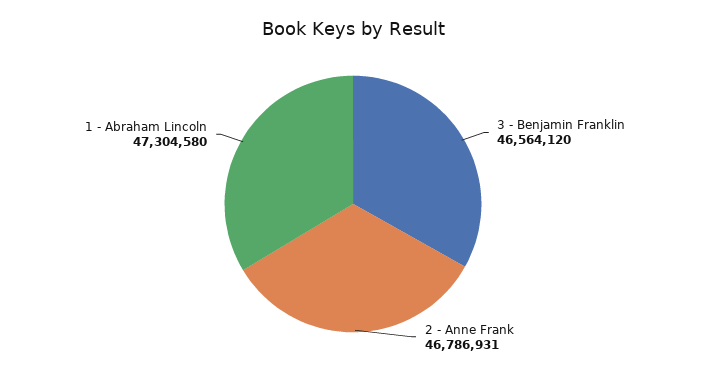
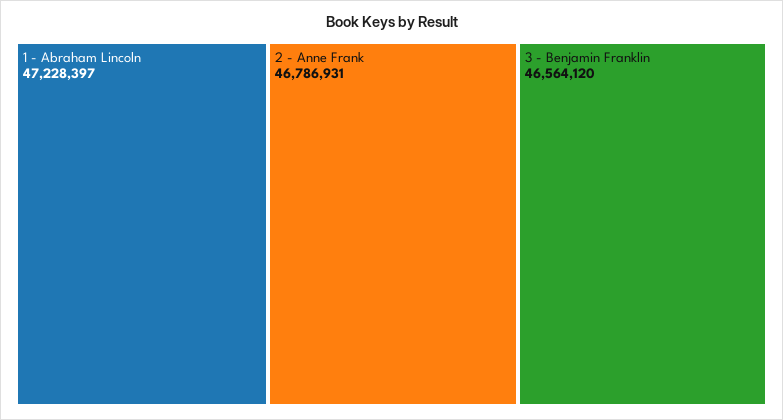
  {
    "3 - Benjamin Franklin": 46564120,
    "2 - Anne Frank": 46786931,
-   "1 - Abraham Lincoln": 47304580
+   "1 - Abraham Lincoln": 47228397
  }

